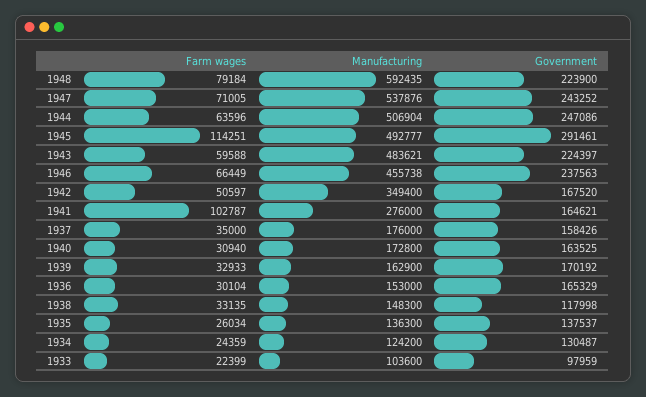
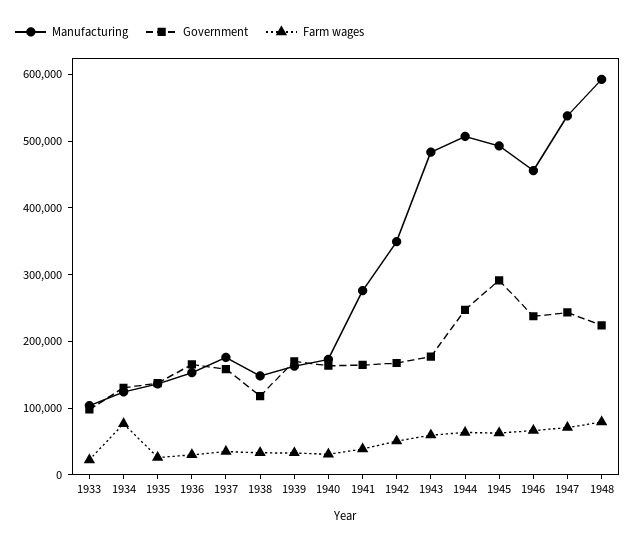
  {
    "Farm wages": {
      "1948": 79184,
      "1947": 71005,
      "1944": 63596,
-     "1945": 114251,
+     "1945": 60000,
      "1943": 59588,
      "1946": 66449,
      "1942": 50597,
-     "1941": 102787,
+     "1941": 40000,
      "1937": 35000,
      "1940": 30940,
      "1939": 32933,
      "1936": 30104,
      "1938": 33135,
      "1935": 26034,
-     "1934": 24359,
+     "1934": 80000,
      "1933": 22399
    },
    "Manufacturing": {
      "1948": 592435,
      "1947": 537876,
      "1944": 506904,
      "1945": 492777,
      "1943": 483621,
      "1946": 455738,
      "1942": 349400,
      "1941": 276000,
      "1937": 176000,
      "1940": 172800,
      "1939": 162900,
      "1936": 153000,
      "1938": 148300,
      "1935": 136300,
      "1934": 124200,
      "1933": 103600
    },
    "Government": {
      "1948": 223900,
      "1947": 243252,
      "1944": 247086,
      "1945": 291461,
-     "1943": 224397,
+     "1943": 180000,
      "1946": 237563,
      "1942": 167520,
      "1941": 164621,
      "1937": 158426,
      "1940": 163525,
      "1939": 170192,
      "1936": 165329,
      "1938": 117998,
      "1935": 137537,
      "1934": 130487,
      "1933": 97959
    }
  }

